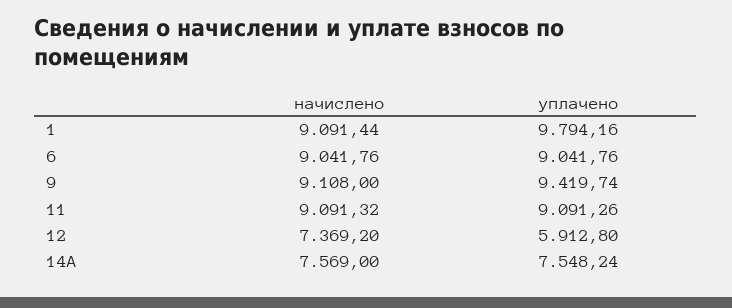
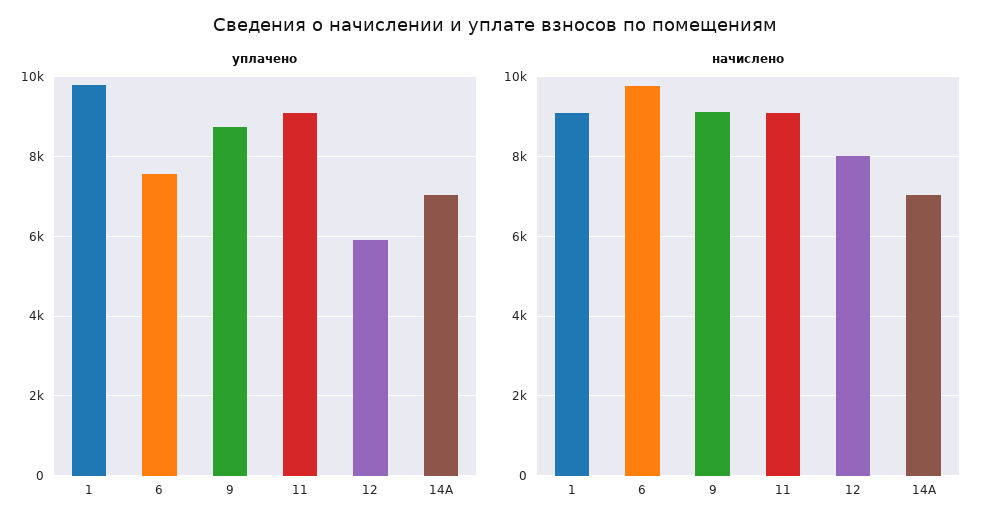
  {
    "начислено": {
      "1": 9091.44,
-     "6": 9041.76,
+     "6": 9800,
      "9": 9108,
      "11": 9091.32,
-     "12": 7369.2,
+     "12": 8000,
-     "14А": 7569
+     "14А": 7000
    },
    "уплачено": {
      "1": 9794.16,
-     "6": 9041.76,
+     "6": 7600,
-     "9": 9419.74,
+     "9": 8800,
      "11": 9091.26,
      "12": 5912.8,
-     "14А": 7548.24
+     "14А": 7000
    }
  }

